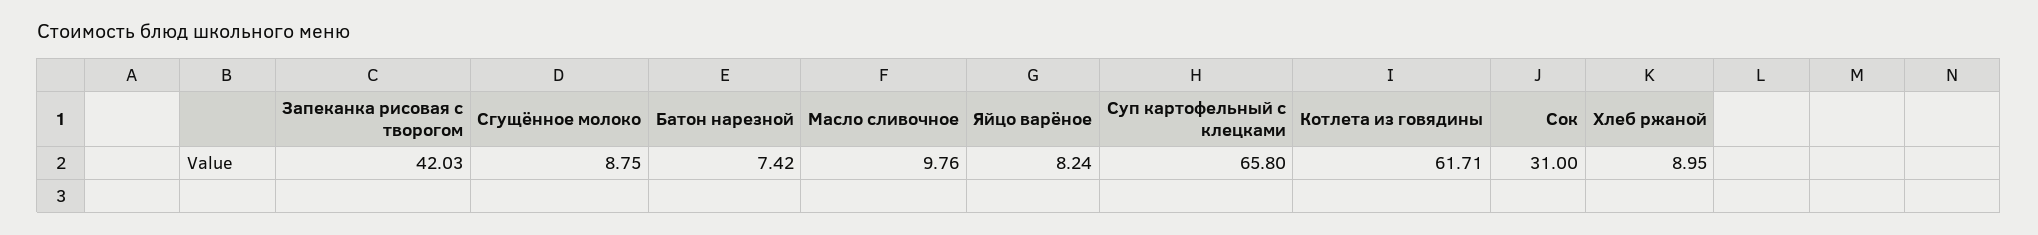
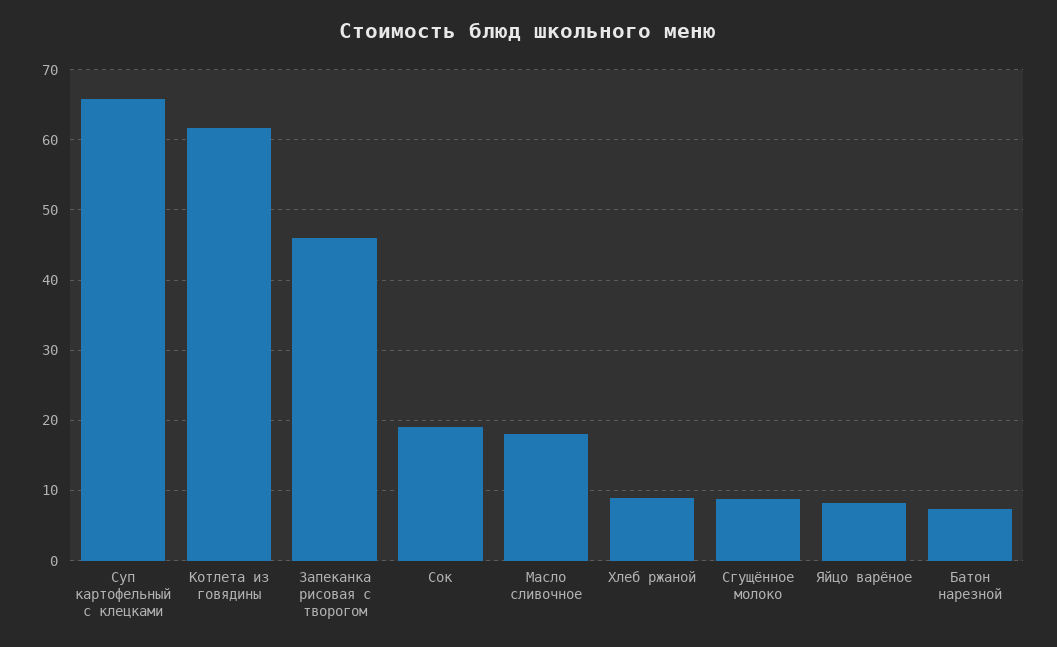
  {
-   "Запеканка рисовая с творогом": 42.03,
+   "Запеканка рисовая с творогом": 46,
    "Сгущённое молоко": 8.75,
    "Батон нарезной": 7.42,
-   "Масло сливочное": 9.76,
+   "Масло сливочное": 18,
    "Яйцо варёное": 8.24,
    "Суп картофельный с клецками": 65.8,
    "Котлета из говядины": 61.71,
-   "Сок": 31,
+   "Сок": 19,
    "Хлеб ржаной": 8.95
  }

